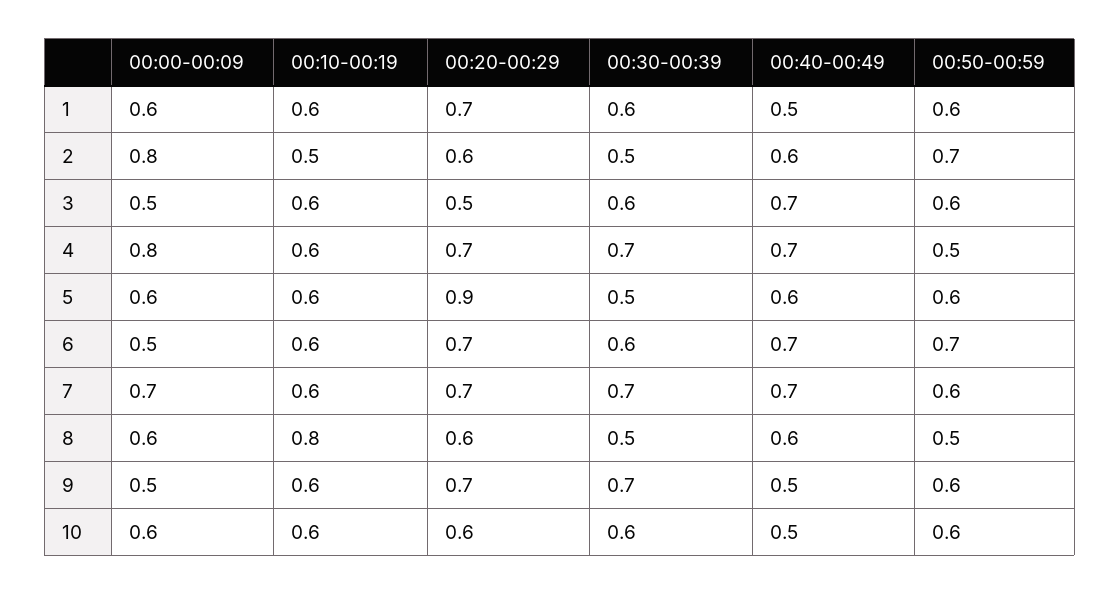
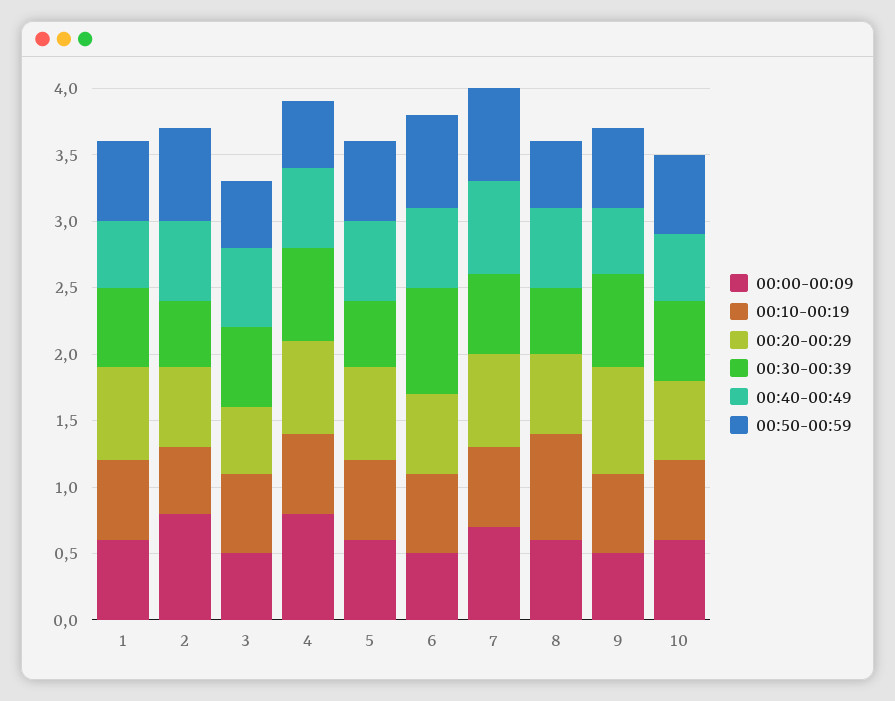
  {
    "00:00-00:09": {
      "1": 0.6,
      "2": 0.8,
      "3": 0.5,
      "4": 0.8,
      "5": 0.6,
      "6": 0.5,
      "7": 0.7,
      "8": 0.6,
      "9": 0.5,
      "10": 0.6
    },
    "00:10-00:19": {
      "1": 0.6,
      "2": 0.5,
      "3": 0.6,
      "4": 0.6,
      "5": 0.6,
      "6": 0.6,
      "7": 0.6,
      "8": 0.8,
      "9": 0.6,
      "10": 0.6
    },
    "00:20-00:29": {
      "1": 0.7,
      "2": 0.6,
      "3": 0.5,
      "4": 0.7,
-     "5": 0.9,
+     "5": 0.7,
-     "6": 0.7,
+     "6": 0.6,
      "7": 0.7,
      "8": 0.6,
-     "9": 0.7,
+     "9": 0.8,
      "10": 0.6
    },
    "00:30-00:39": {
      "1": 0.6,
      "2": 0.5,
      "3": 0.6,
      "4": 0.7,
      "5": 0.5,
-     "6": 0.6,
+     "6": 0.8,
-     "7": 0.7,
+     "7": 0.6,
      "8": 0.5,
      "9": 0.7,
      "10": 0.6
    },
    "00:40-00:49": {
      "1": 0.5,
      "2": 0.6,
-     "3": 0.7,
+     "3": 0.6,
-     "4": 0.7,
+     "4": 0.6,
      "5": 0.6,
-     "6": 0.7,
+     "6": 0.6,
      "7": 0.7,
      "8": 0.6,
      "9": 0.5,
      "10": 0.5
    },
    "00:50-00:59": {
      "1": 0.6,
      "2": 0.7,
-     "3": 0.6,
+     "3": 0.5,
      "4": 0.5,
      "5": 0.6,
      "6": 0.7,
-     "7": 0.6,
+     "7": 0.7,
      "8": 0.5,
      "9": 0.6,
      "10": 0.6
    }
  }

